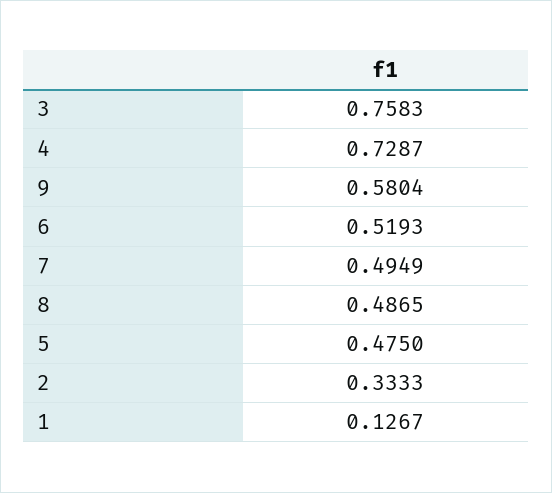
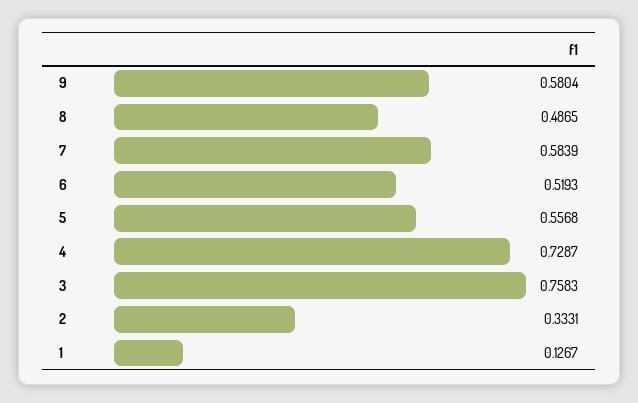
  {
    "3": 0.7583,
    "4": 0.7287,
    "9": 0.5804,
    "6": 0.5193,
-   "7": 0.4949,
+   "7": 0.5839,
    "8": 0.4865,
-   "5": 0.475,
+   "5": 0.5568,
-   "2": 0.3333,
+   "2": 0.3331,
    "1": 0.1267
  }

